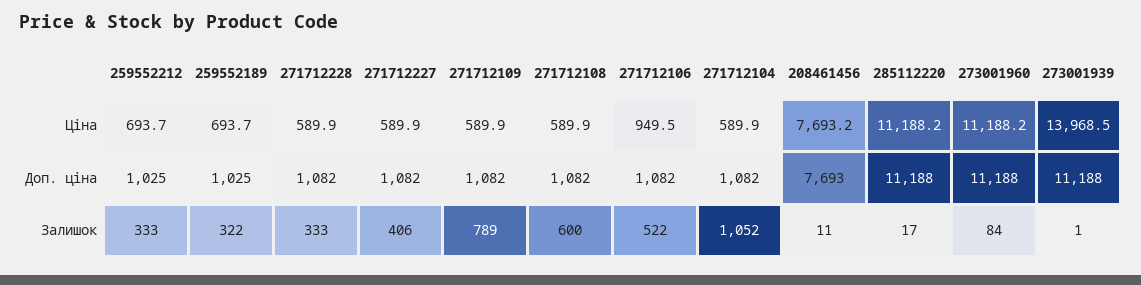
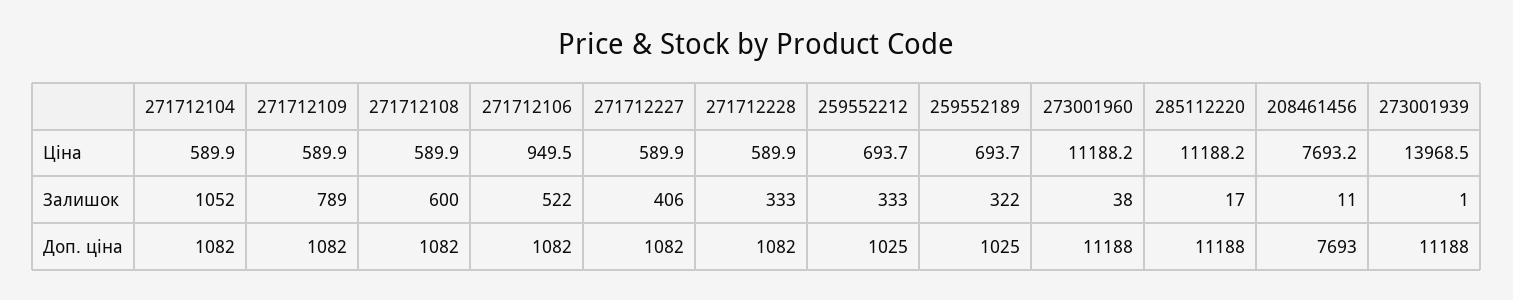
  {
    "259552212": {
      "Ціна": 693.7,
      "Доп. ціна": 1025,
      "Залишок": 333
    },
    "259552189": {
      "Ціна": 693.7,
      "Доп. ціна": 1025,
      "Залишок": 322
    },
    "271712228": {
      "Ціна": 589.9,
      "Доп. ціна": 1082,
      "Залишок": 333
    },
    "271712227": {
      "Ціна": 589.9,
      "Доп. ціна": 1082,
      "Залишок": 406
    },
    "271712109": {
      "Ціна": 589.9,
      "Доп. ціна": 1082,
      "Залишок": 789
    },
    "271712108": {
      "Ціна": 589.9,
      "Доп. ціна": 1082,
      "Залишок": 600
    },
    "271712106": {
      "Ціна": 949.5,
      "Доп. ціна": 1082,
      "Залишок": 522
    },
    "271712104": {
      "Ціна": 589.9,
      "Доп. ціна": 1082,
      "Залишок": 1052
    },
    "208461456": {
      "Ціна": 7693.2,
      "Доп. ціна": 7693,
      "Залишок": 11
    },
    "285112220": {
      "Ціна": 11188.2,
      "Доп. ціна": 11188,
      "Залишок": 17
    },
    "273001960": {
      "Ціна": 11188.2,
      "Доп. ціна": 11188,
-     "Залишок": 84
+     "Залишок": 38
    },
    "273001939": {
      "Ціна": 13968.5,
      "Доп. ціна": 11188,
      "Залишок": 1
    }
  }

